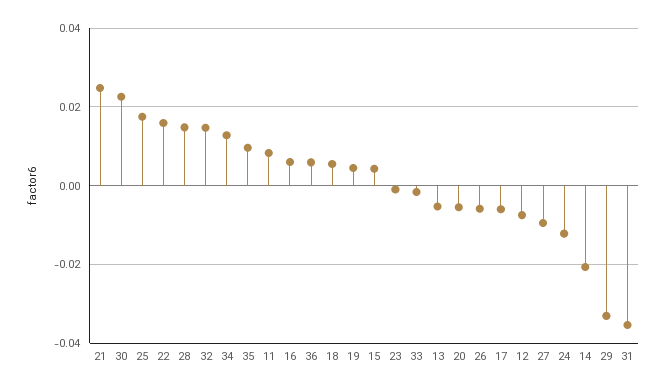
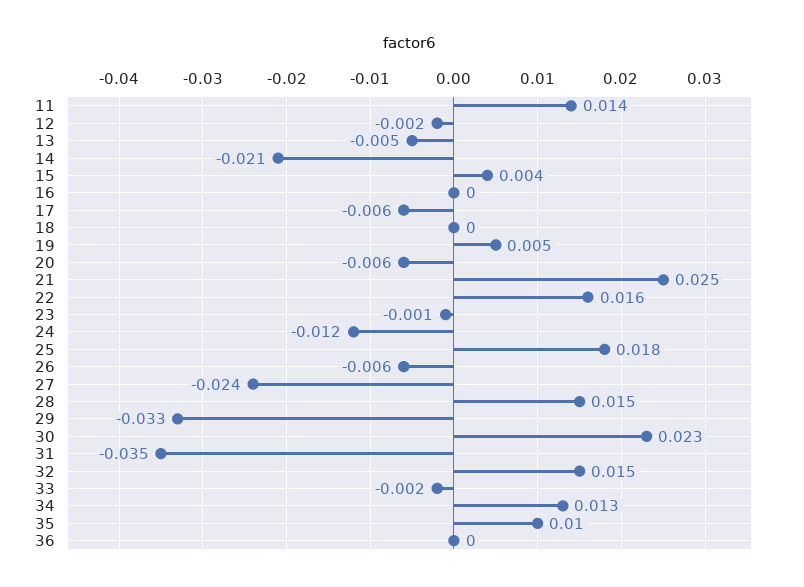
  {
    "21": 0.025,
    "30": 0.023,
    "25": 0.018,
    "22": 0.016,
    "28": 0.015,
    "32": 0.015,
    "34": 0.013,
    "35": 0.01,
-   "11": 0.008,
+   "11": 0.014,
-   "16": 0.006,
+   "16": 0,
-   "36": 0.006,
+   "36": 0,
-   "18": 0.006,
+   "18": 0,
    "19": 0.005,
    "15": 0.004,
    "23": -0.001,
    "33": -0.002,
    "13": -0.005,
    "20": -0.006,
    "26": -0.006,
    "17": -0.006,
-   "12": -0.008,
+   "12": -0.002,
-   "27": -0.01,
+   "27": -0.024,
    "24": -0.012,
    "14": -0.021,
    "29": -0.033,
    "31": -0.035
  }

